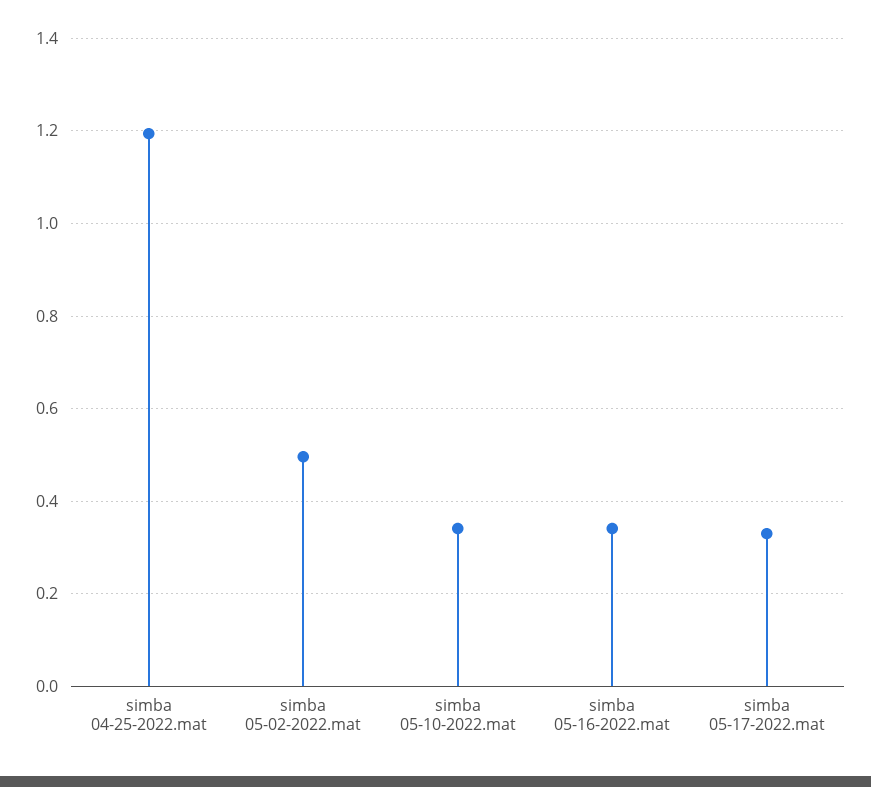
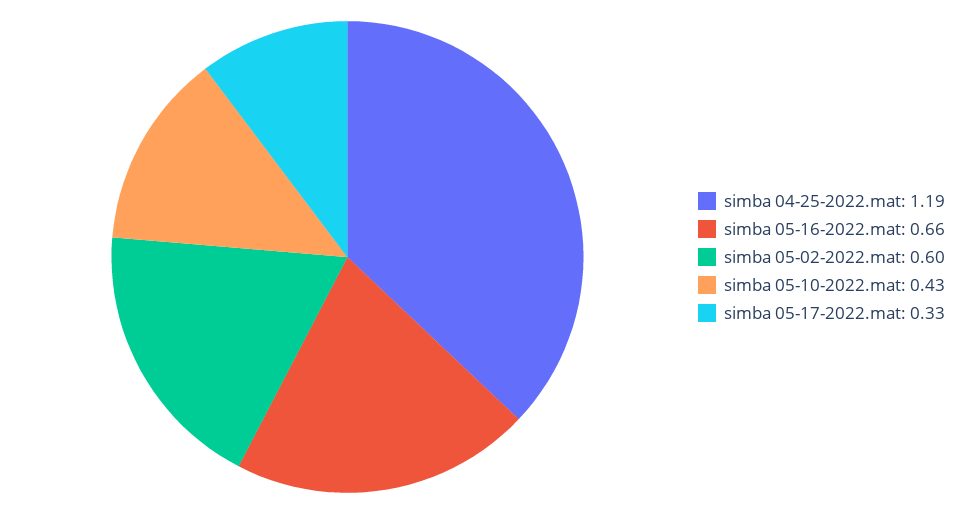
  {
    "simba 04-25-2022.mat": 1.19,
-   "simba 05-02-2022.mat": 0.5,
+   "simba 05-02-2022.mat": 0.6,
-   "simba 05-10-2022.mat": 0.34,
+   "simba 05-10-2022.mat": 0.43,
-   "simba 05-16-2022.mat": 0.34,
+   "simba 05-16-2022.mat": 0.66,
    "simba 05-17-2022.mat": 0.33
  }

